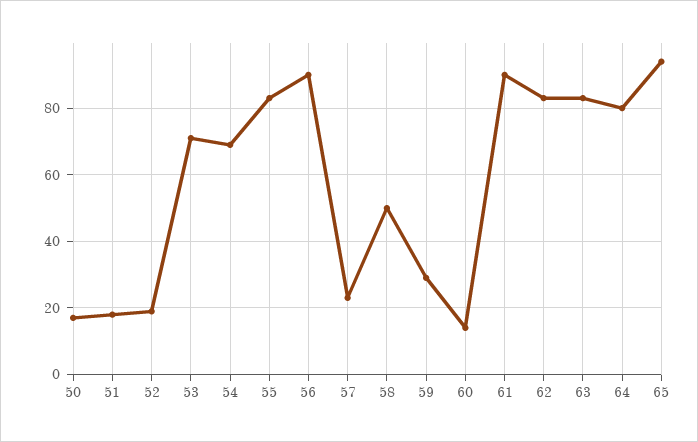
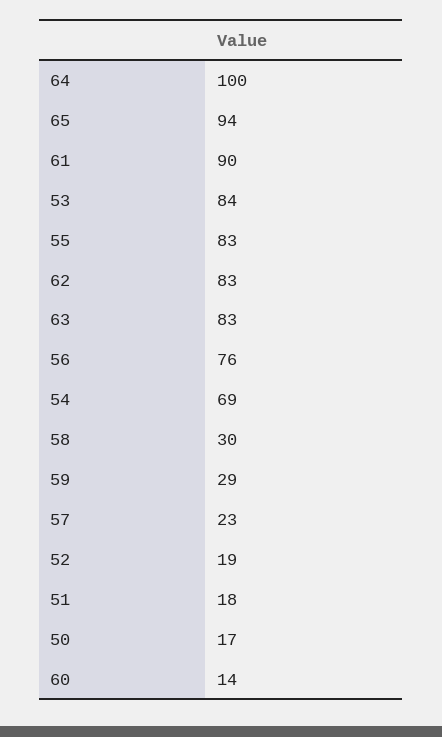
  {
    "50": 17,
    "51": 18,
    "52": 19,
-   "53": 70,
+   "53": 84,
    "54": 69,
    "55": 83,
-   "56": 90,
+   "56": 76,
    "57": 23,
-   "58": 50,
+   "58": 30,
    "59": 29,
    "60": 14,
    "61": 90,
    "62": 83,
    "63": 83,
-   "64": 80,
+   "64": 100,
    "65": 94
  }

